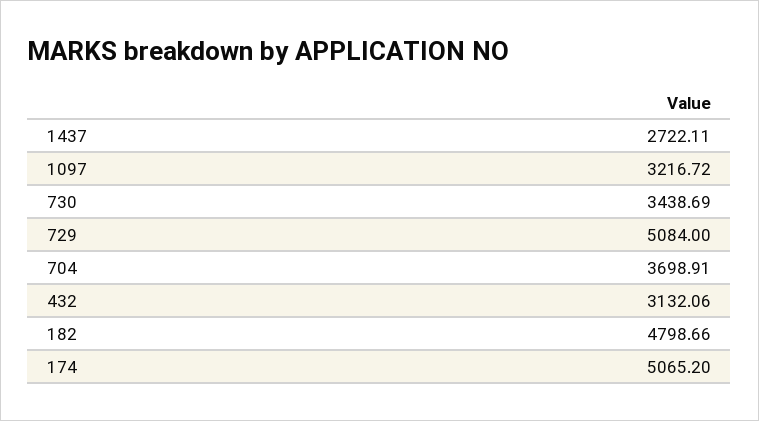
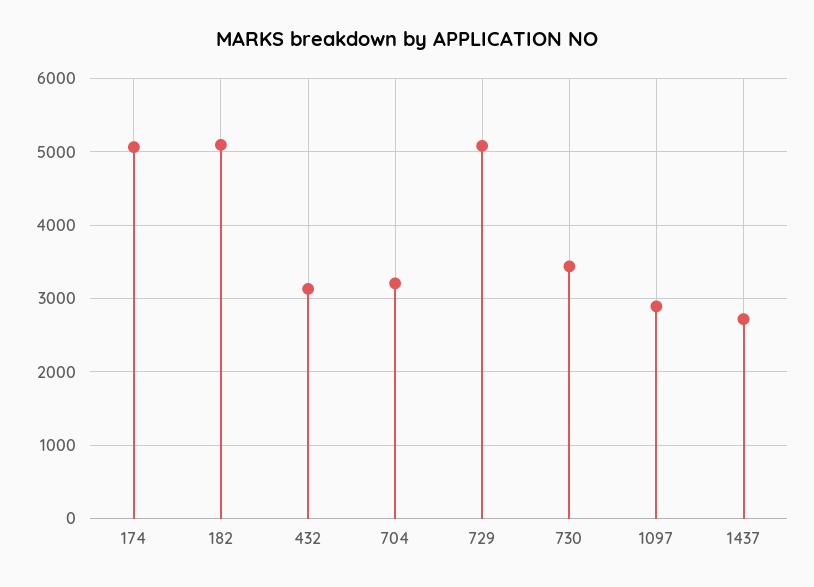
  {
    "1437": 2722.11,
-   "1097": 3216.72,
+   "1097": 2900,
    "730": 3438.69,
    "729": 5084,
-   "704": 3698.91,
+   "704": 3200,
    "432": 3132.06,
-   "182": 4798.66,
+   "182": 5100,
    "174": 5065.2
  }

